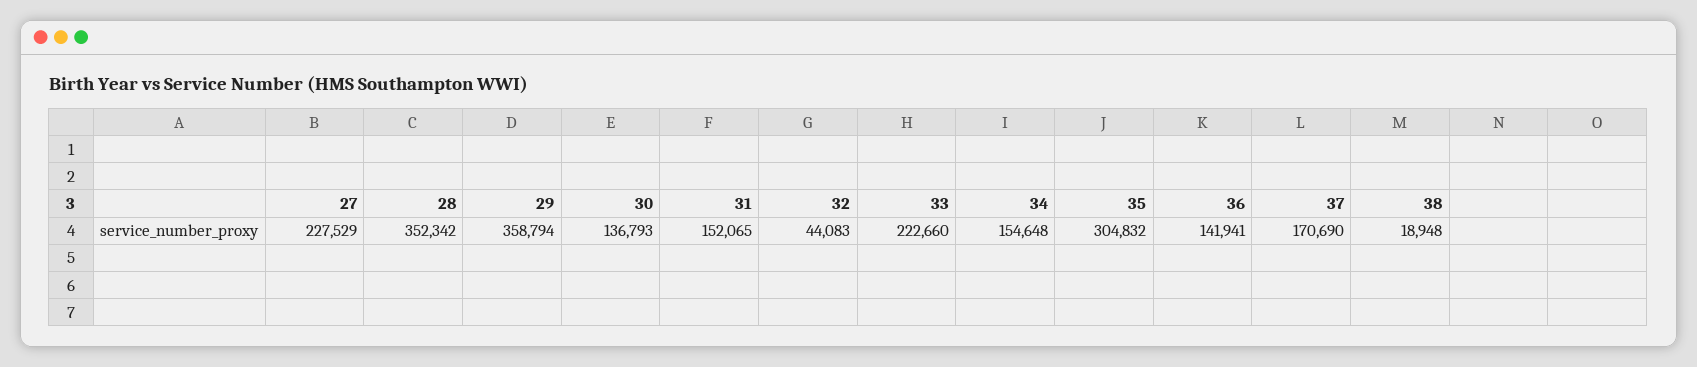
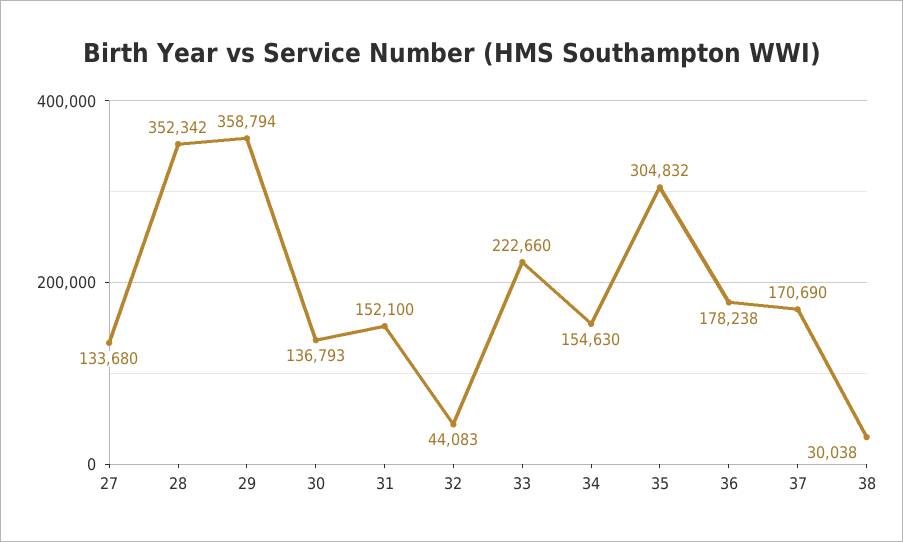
  {
-   "27": 227529,
+   "27": 133680,
    "28": 352342,
    "29": 358794,
    "30": 136793,
-   "31": 152065,
+   "31": 152100,
    "32": 44083,
    "33": 222660,
-   "34": 154648,
+   "34": 154630,
    "35": 304832,
-   "36": 141941,
+   "36": 178238,
    "37": 170690,
-   "38": 18948
+   "38": 30038
  }

